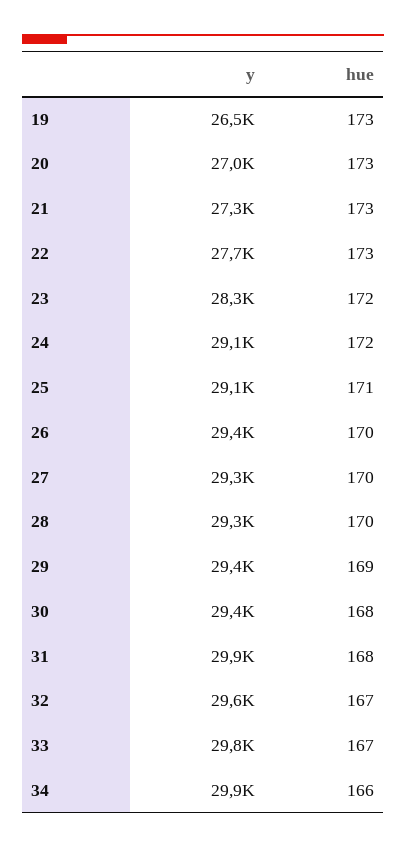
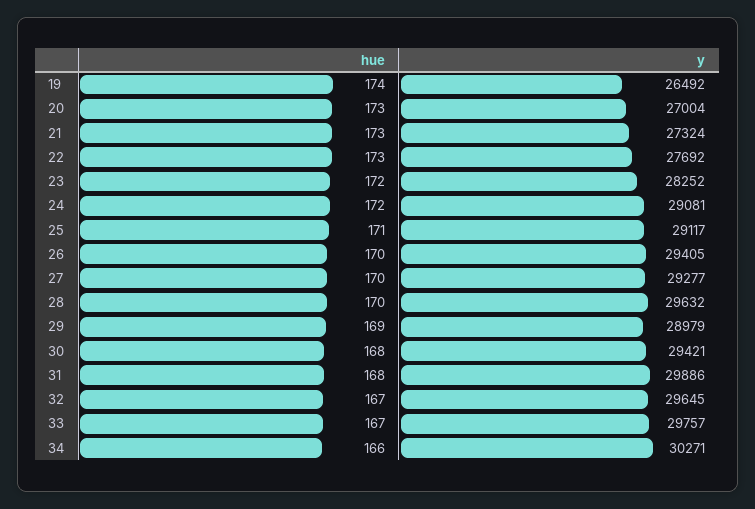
  {
    "y": {
      "19": 26492,
      "20": 27004,
      "21": 27324,
      "22": 27692,
      "23": 28252,
      "24": 29081,
      "25": 29117,
      "26": 29405,
      "27": 29277,
-     "28": 29300,
+     "28": 29632,
-     "29": 29400,
+     "29": 28979,
      "30": 29421,
      "31": 29886,
      "32": 29645,
      "33": 29757,
-     "34": 29900
+     "34": 30271
    },
    "hue": {
-     "19": 173,
+     "19": 174,
      "20": 173,
      "21": 173,
      "22": 173,
      "23": 172,
      "24": 172,
      "25": 171,
      "26": 170,
      "27": 170,
      "28": 170,
      "29": 169,
      "30": 168,
      "31": 168,
      "32": 167,
      "33": 167,
      "34": 166
    }
  }

